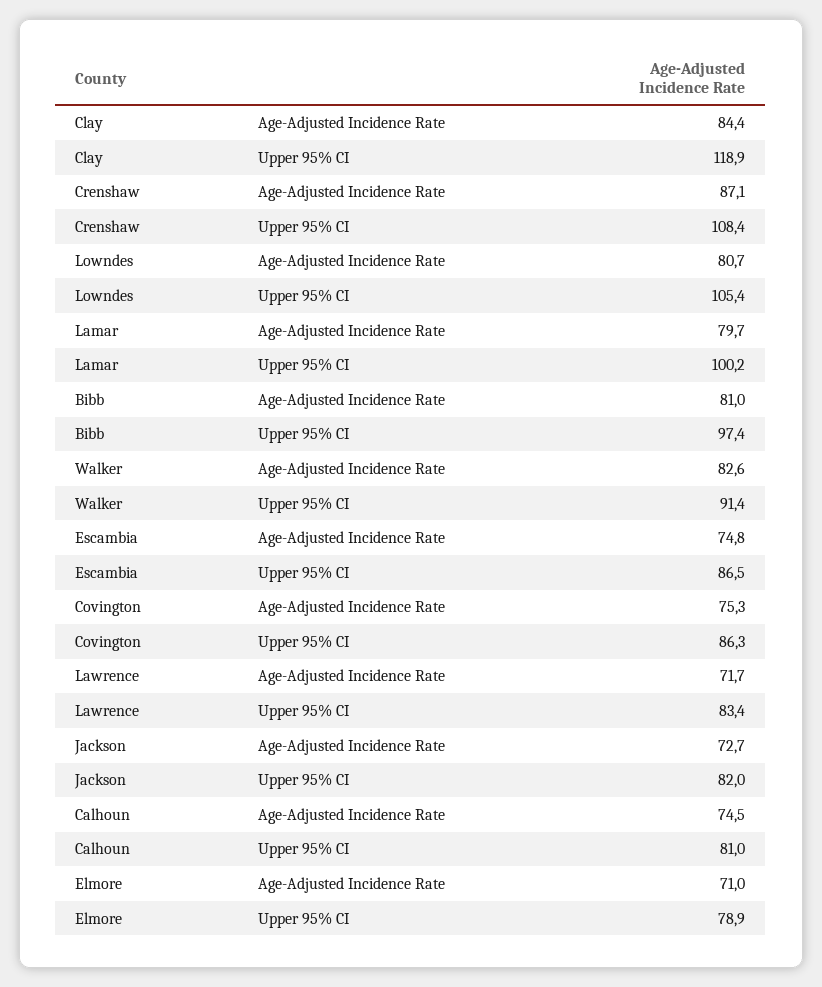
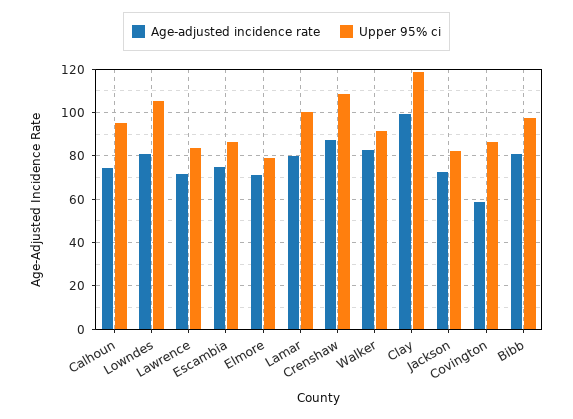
  {
    "Age-Adjusted Incidence Rate": {
-     "Clay": 84.4,
+     "Clay": 100,
      "Crenshaw": 87.1,
      "Lowndes": 80.7,
      "Lamar": 79.7,
      "Bibb": 81,
      "Walker": 82.6,
      "Escambia": 74.8,
-     "Covington": 75.3,
+     "Covington": 60,
      "Lawrence": 71.7,
      "Jackson": 72.7,
      "Calhoun": 74.5,
      "Elmore": 71
    },
    "Upper 95% CI": {
      "Clay": 118.9,
      "Crenshaw": 108.4,
      "Lowndes": 105.4,
      "Lamar": 100.2,
      "Bibb": 97.4,
      "Walker": 91.4,
      "Escambia": 86.5,
      "Covington": 86.3,
      "Lawrence": 83.4,
      "Jackson": 82,
-     "Calhoun": 81,
+     "Calhoun": 95,
      "Elmore": 78.9
    }
  }

